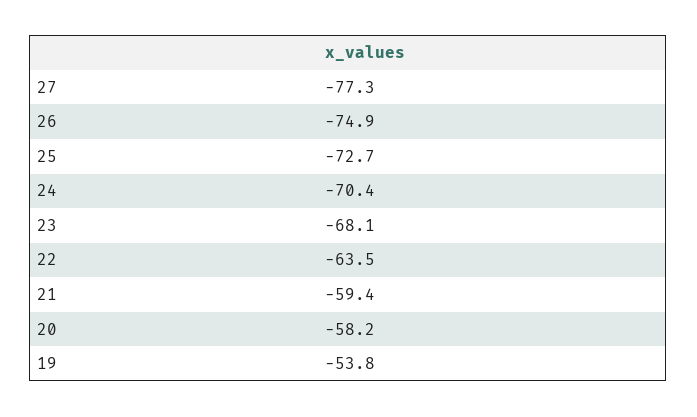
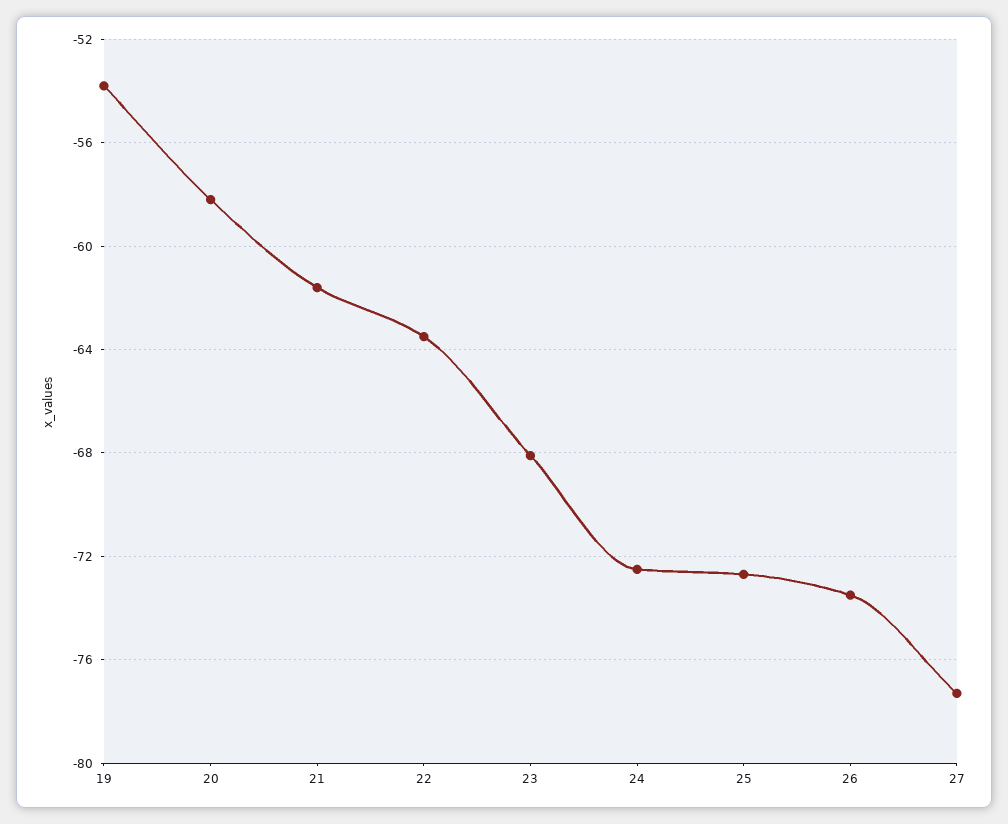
  {
    "27": -77.3,
-   "26": -74.9,
+   "26": -73.5,
    "25": -72.7,
-   "24": -70.4,
+   "24": -72.5,
    "23": -68.1,
    "22": -63.5,
-   "21": -59.4,
+   "21": -61.5,
    "20": -58.2,
    "19": -53.8
  }

